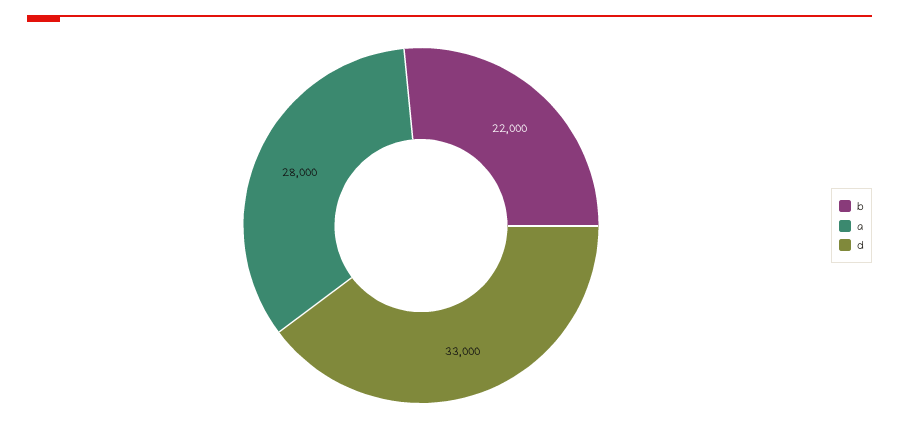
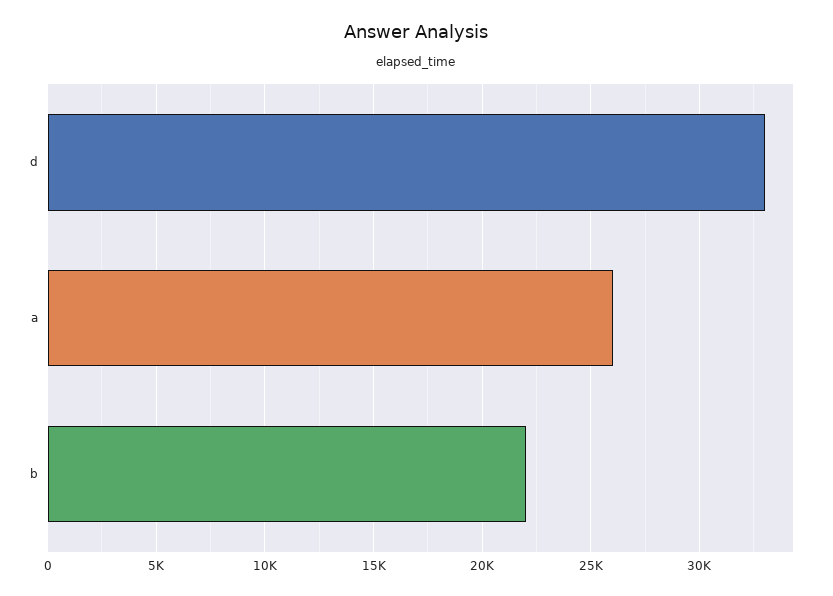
  {
    "b": 22000,
-   "a": 28000,
+   "a": 26000,
    "d": 33000
  }

